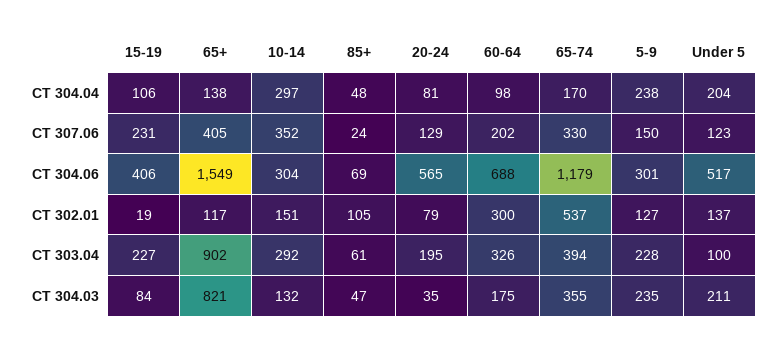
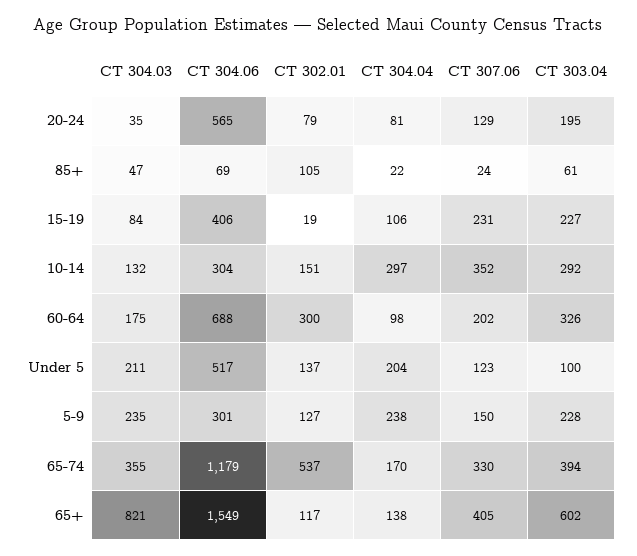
  {
    "15-19": {
      "CT 304.04": 106,
      "CT 307.06": 231,
      "CT 304.06": 406,
      "CT 302.01": 19,
      "CT 303.04": 227,
      "CT 304.03": 84
    },
    "65+": {
      "CT 304.04": 138,
      "CT 307.06": 405,
      "CT 304.06": 1549,
      "CT 302.01": 117,
-     "CT 303.04": 902,
+     "CT 303.04": 602,
      "CT 304.03": 821
    },
    "10-14": {
      "CT 304.04": 297,
      "CT 307.06": 352,
      "CT 304.06": 304,
      "CT 302.01": 151,
      "CT 303.04": 292,
      "CT 304.03": 132
    },
    "85+": {
-     "CT 304.04": 48,
+     "CT 304.04": 22,
      "CT 307.06": 24,
      "CT 304.06": 69,
      "CT 302.01": 105,
      "CT 303.04": 61,
      "CT 304.03": 47
    },
    "20-24": {
      "CT 304.04": 81,
      "CT 307.06": 129,
      "CT 304.06": 565,
      "CT 302.01": 79,
      "CT 303.04": 195,
      "CT 304.03": 35
    },
    "60-64": {
      "CT 304.04": 98,
      "CT 307.06": 202,
      "CT 304.06": 688,
      "CT 302.01": 300,
      "CT 303.04": 326,
      "CT 304.03": 175
    },
    "65-74": {
      "CT 304.04": 170,
      "CT 307.06": 330,
      "CT 304.06": 1179,
      "CT 302.01": 537,
      "CT 303.04": 394,
      "CT 304.03": 355
    },
    "5-9": {
      "CT 304.04": 238,
      "CT 307.06": 150,
      "CT 304.06": 301,
      "CT 302.01": 127,
      "CT 303.04": 228,
      "CT 304.03": 235
    },
    "Under 5": {
      "CT 304.04": 204,
      "CT 307.06": 123,
      "CT 304.06": 517,
      "CT 302.01": 137,
      "CT 303.04": 100,
      "CT 304.03": 211
    }
  }

